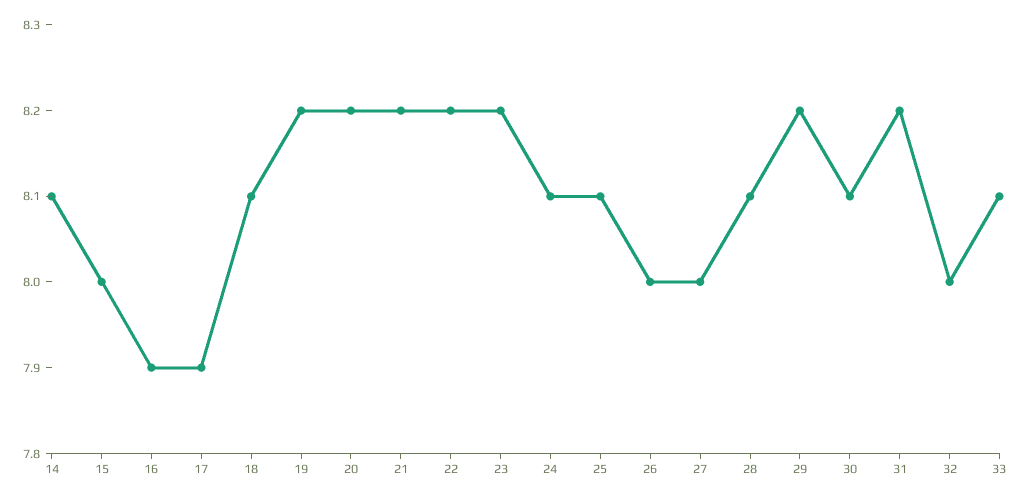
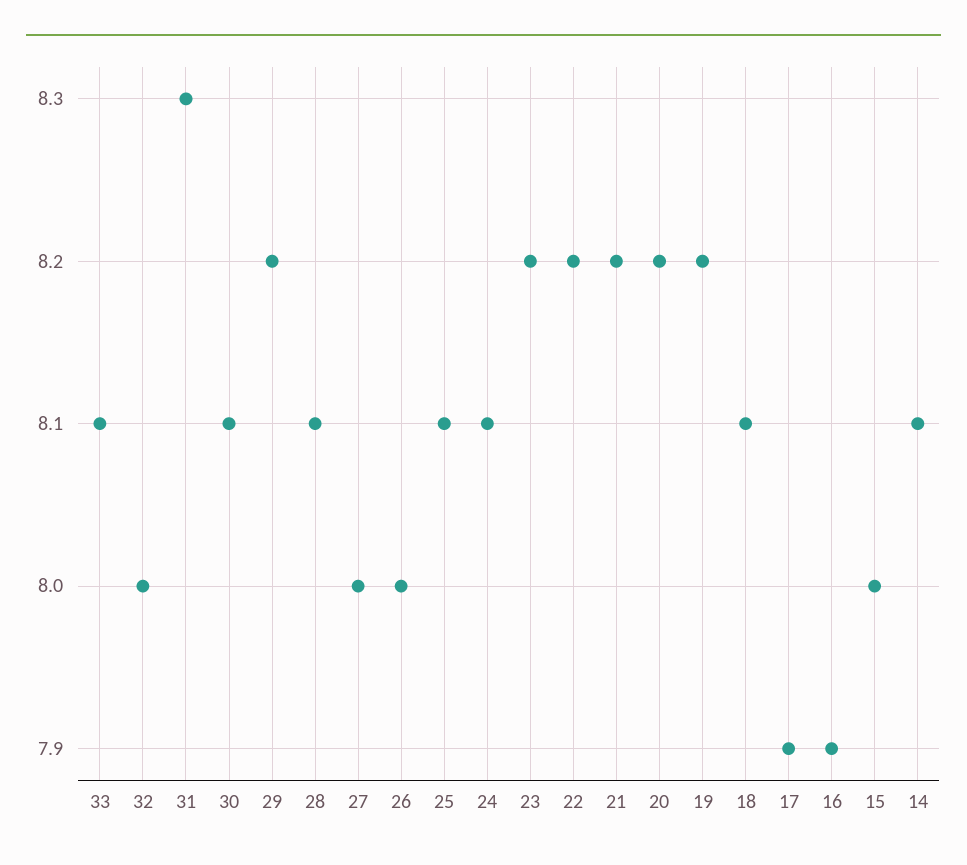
  {
    "14": 8.1,
    "15": 8,
    "16": 7.9,
    "17": 7.9,
    "18": 8.1,
    "19": 8.2,
    "20": 8.2,
    "21": 8.2,
    "22": 8.2,
    "23": 8.2,
    "24": 8.1,
    "25": 8.1,
    "26": 8,
    "27": 8,
    "28": 8.1,
    "29": 8.2,
    "30": 8.1,
-   "31": 8.2,
+   "31": 8.3,
    "32": 8,
    "33": 8.1
  }

